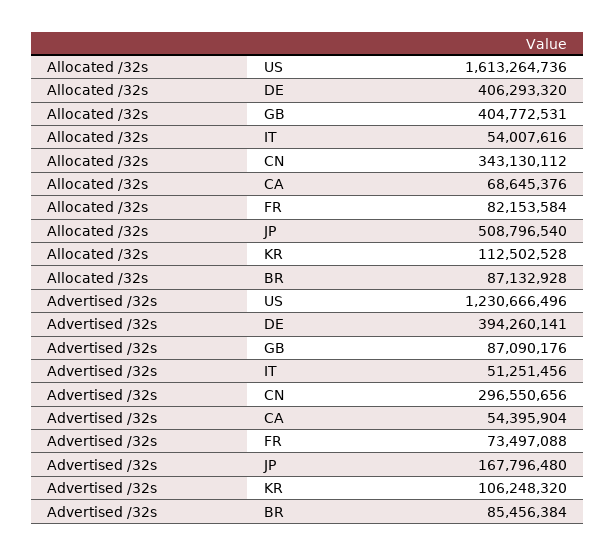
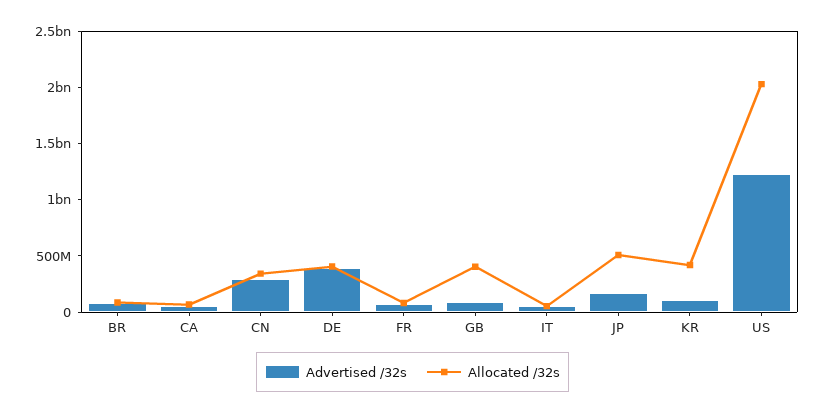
  {
    "Allocated /32s": {
-     "US": 1613264736,
+     "US": 2000000000,
      "DE": 406293320,
      "GB": 404772531,
      "IT": 54007616,
      "CN": 343130112,
      "CA": 68645376,
      "FR": 82153584,
      "JP": 508796540,
-     "KR": 112502528,
+     "KR": 400000000,
      "BR": 87132928
    },
    "Advertised /32s": {
      "US": 1230666496,
      "DE": 394260141,
      "GB": 87090176,
      "IT": 51251456,
      "CN": 296550656,
      "CA": 54395904,
      "FR": 73497088,
      "JP": 167796480,
      "KR": 106248320,
      "BR": 85456384
    }
  }

